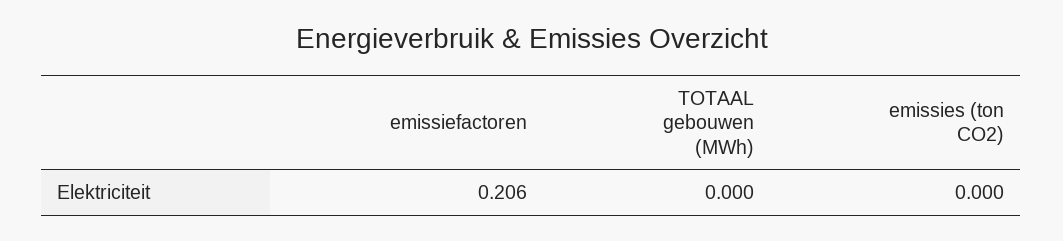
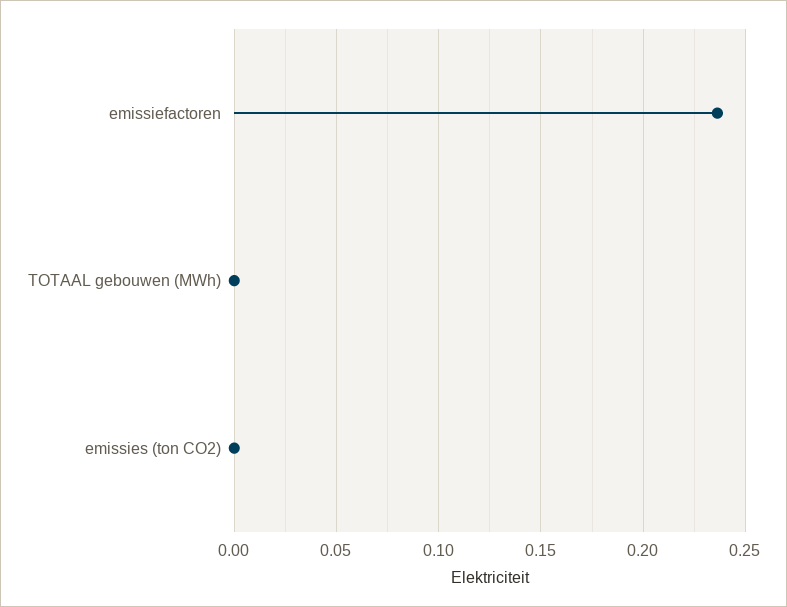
  {
-   "emissiefactoren": 0.206,
+   "emissiefactoren": 0.235,
    "TOTAAL gebouwen (MWh)": 0,
    "emissies (ton CO2)": 0
  }

